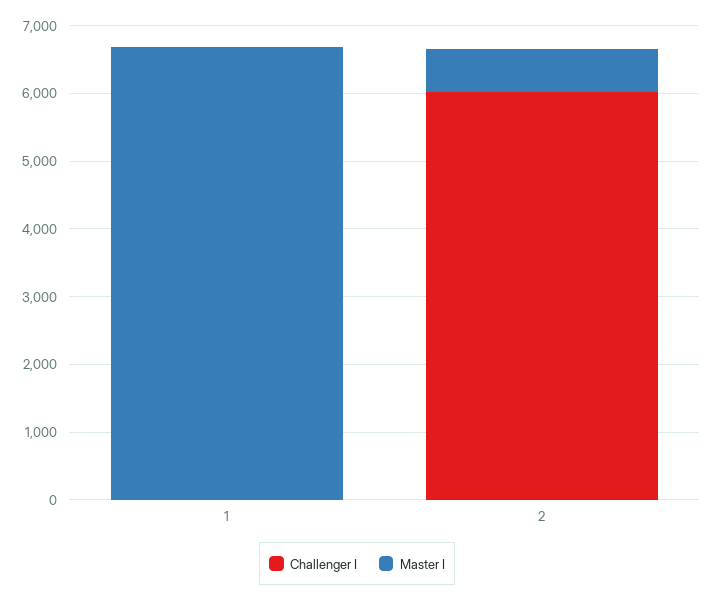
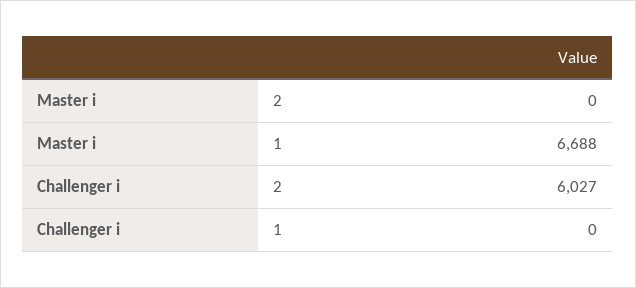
  {
    "Challenger I": {
      "1": 0,
      "2": 6027
    },
    "Master I": {
      "1": 6688,
-     "2": 600
+     "2": 0
    }
  }

